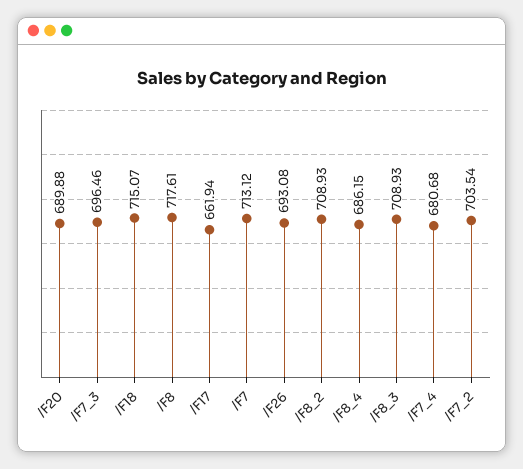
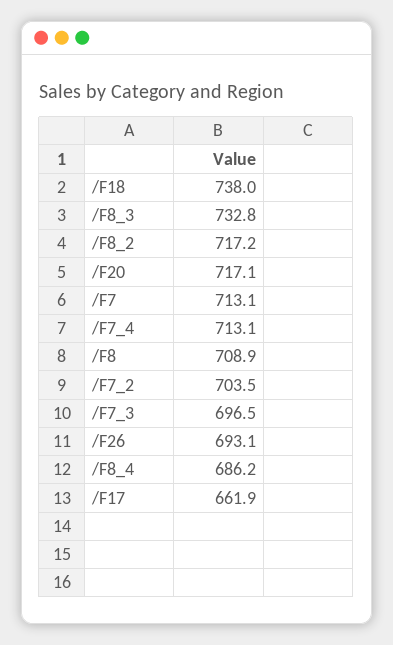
  {
-   "/F20": 689.88,
+   "/F20": 717.1,
    "/F7_3": 696.46,
-   "/F18": 715.07,
+   "/F18": 738,
-   "/F8": 717.61,
+   "/F8": 708.9,
    "/F17": 661.94,
    "/F7": 713.12,
    "/F26": 693.08,
-   "/F8_2": 708.93,
+   "/F8_2": 717.2,
    "/F8_4": 686.15,
-   "/F8_3": 708.93,
+   "/F8_3": 732.8,
-   "/F7_4": 680.68,
+   "/F7_4": 713.1,
    "/F7_2": 703.54
  }

